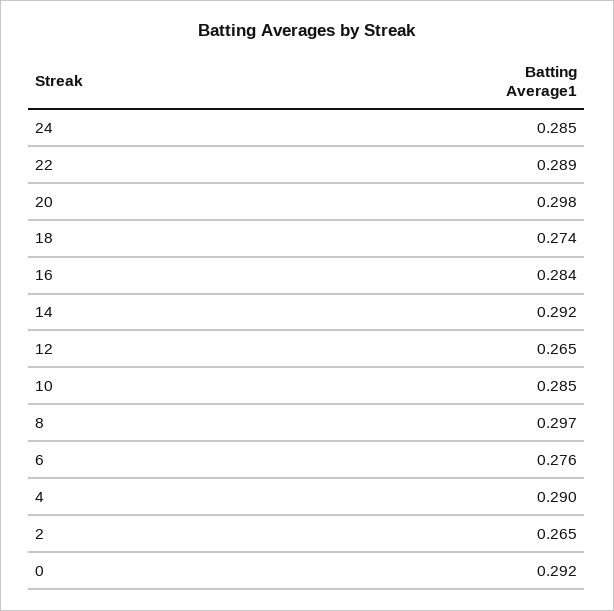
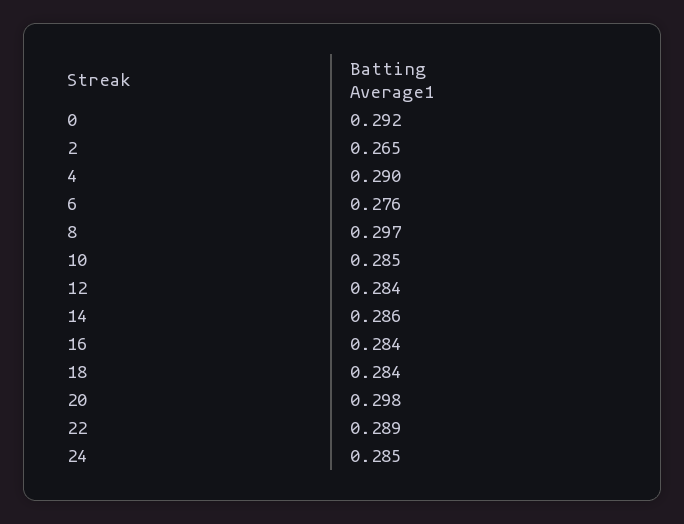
  {
    "24": 0.285,
    "22": 0.289,
    "20": 0.298,
-   "18": 0.274,
+   "18": 0.284,
    "16": 0.284,
-   "14": 0.292,
+   "14": 0.286,
-   "12": 0.265,
+   "12": 0.284,
    "10": 0.285,
    "8": 0.297,
    "6": 0.276,
    "4": 0.29,
    "2": 0.265,
    "0": 0.292
  }

